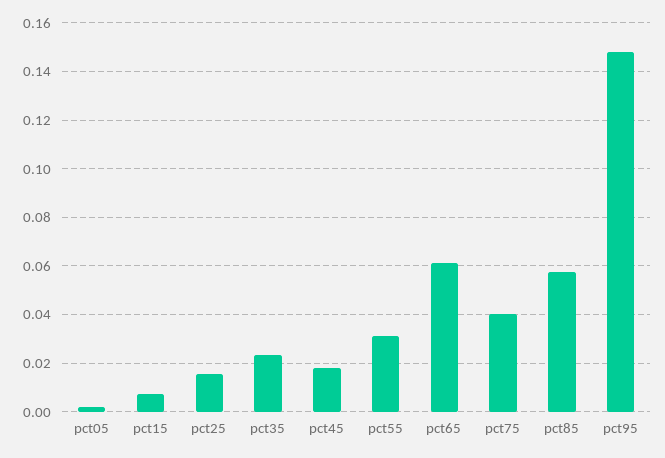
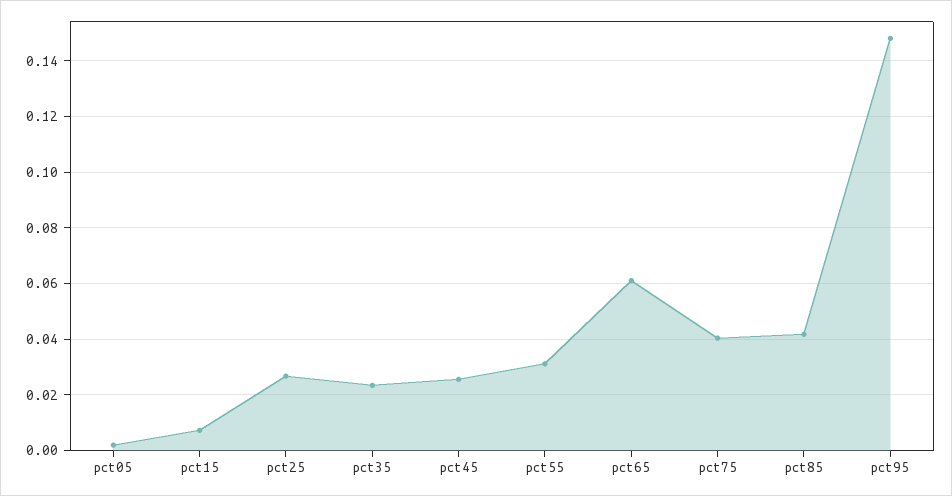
  {
    "pct05": 0.0025,
    "pct15": 0.0075,
-   "pct25": 0.015,
+   "pct25": 0.0275,
    "pct35": 0.0225,
-   "pct45": 0.0175,
+   "pct45": 0.025,
    "pct55": 0.03,
    "pct65": 0.06,
    "pct75": 0.04,
-   "pct85": 0.0575,
+   "pct85": 0.0425,
    "pct95": 0.1475
  }

